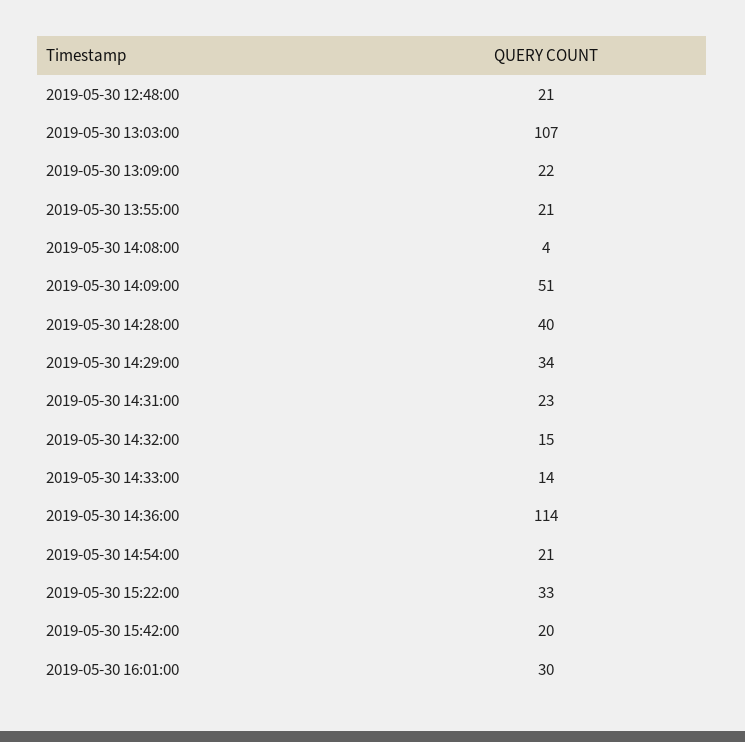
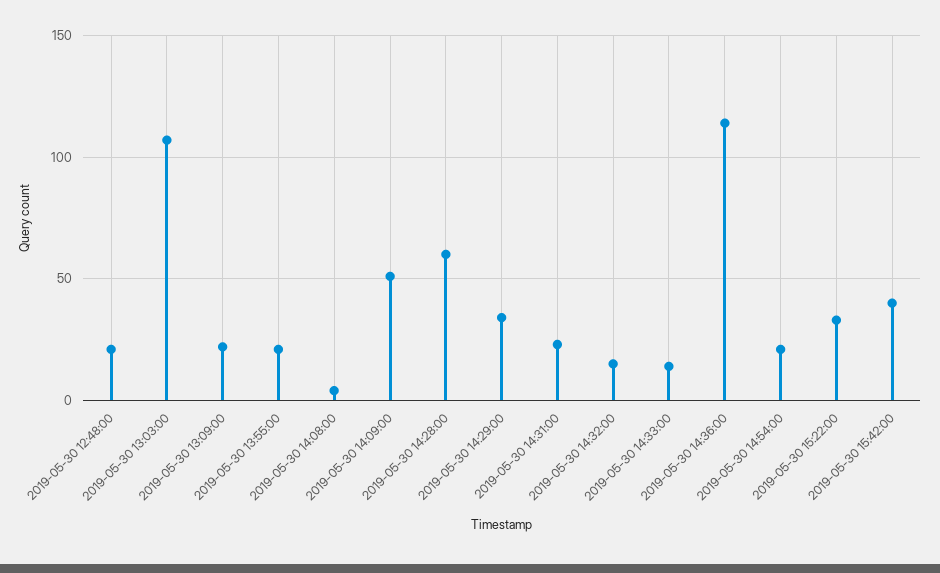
  {
    "2019-05-30 12:48:00": 21,
    "2019-05-30 13:03:00": 107,
    "2019-05-30 13:09:00": 22,
    "2019-05-30 13:55:00": 21,
    "2019-05-30 14:08:00": 4,
    "2019-05-30 14:09:00": 51,
-   "2019-05-30 14:28:00": 40,
+   "2019-05-30 14:28:00": 60,
    "2019-05-30 14:29:00": 34,
    "2019-05-30 14:31:00": 23,
    "2019-05-30 14:32:00": 15,
    "2019-05-30 14:33:00": 14,
    "2019-05-30 14:36:00": 114,
    "2019-05-30 14:54:00": 21,
    "2019-05-30 15:22:00": 33,
-   "2019-05-30 15:42:00": 20,
+   "2019-05-30 15:42:00": 40
-   "2019-05-30 16:01:00": 30
  }

